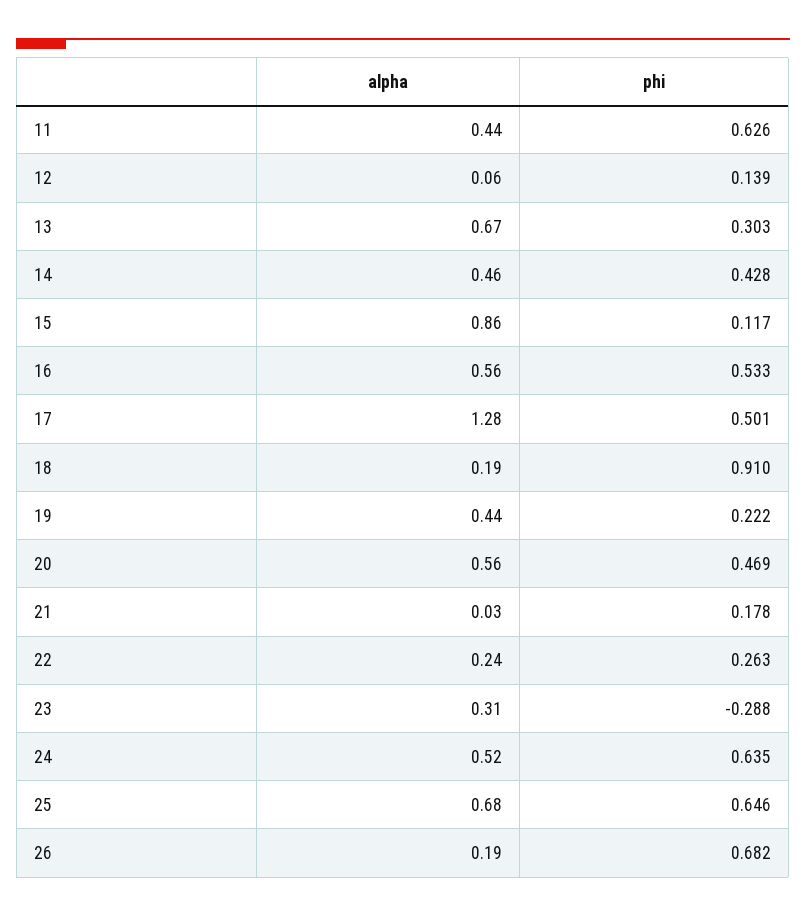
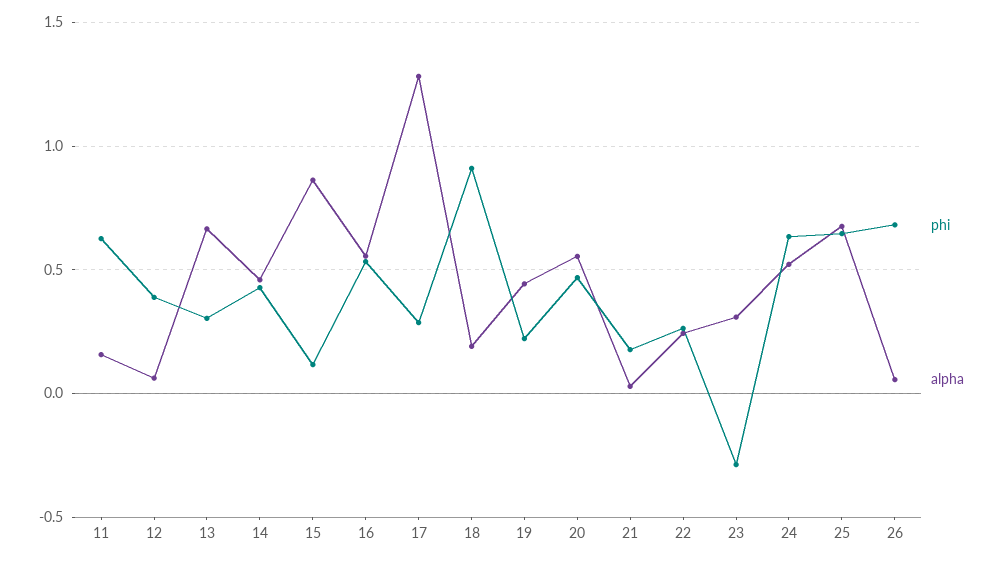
  {
    "alpha": {
-     "11": 0.44,
+     "11": 0.15,
      "12": 0.06,
      "13": 0.67,
      "14": 0.46,
      "15": 0.86,
      "16": 0.56,
      "17": 1.28,
      "18": 0.19,
      "19": 0.44,
      "20": 0.56,
      "21": 0.03,
      "22": 0.24,
      "23": 0.31,
      "24": 0.52,
      "25": 0.68,
-     "26": 0.19
+     "26": 0.05
    },
    "phi": {
      "11": 0.626,
-     "12": 0.139,
+     "12": 0.4,
      "13": 0.303,
      "14": 0.428,
      "15": 0.117,
      "16": 0.533,
-     "17": 0.501,
+     "17": 0.3,
      "18": 0.91,
      "19": 0.222,
      "20": 0.469,
      "21": 0.178,
      "22": 0.263,
      "23": -0.288,
      "24": 0.635,
      "25": 0.646,
      "26": 0.682
    }
  }

